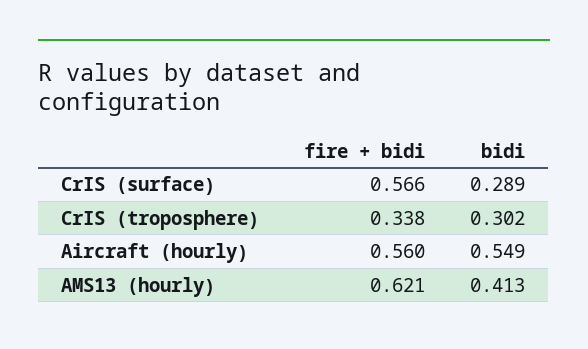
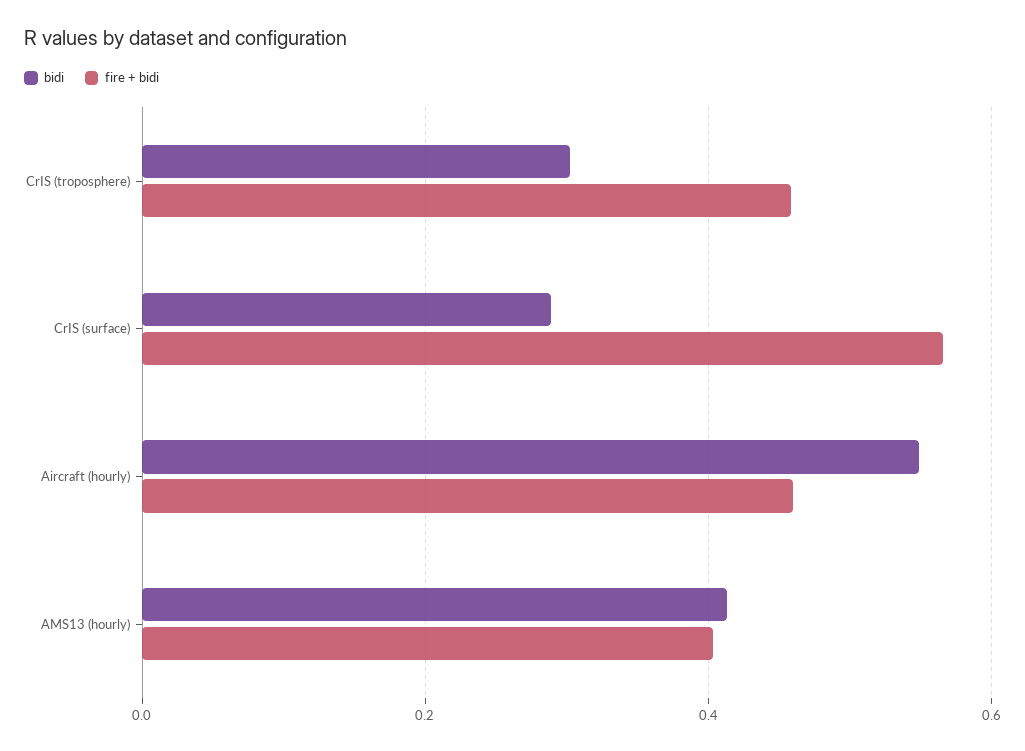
  {
    "fire + bidi": {
      "CrIS (surface)": 0.566,
-     "CrIS (troposphere)": 0.338,
+     "CrIS (troposphere)": 0.46,
-     "Aircraft (hourly)": 0.56,
+     "Aircraft (hourly)": 0.46,
-     "AMS13 (hourly)": 0.621
+     "AMS13 (hourly)": 0.4
    },
    "bidi": {
      "CrIS (surface)": 0.289,
      "CrIS (troposphere)": 0.302,
      "Aircraft (hourly)": 0.549,
      "AMS13 (hourly)": 0.413
    }
  }

